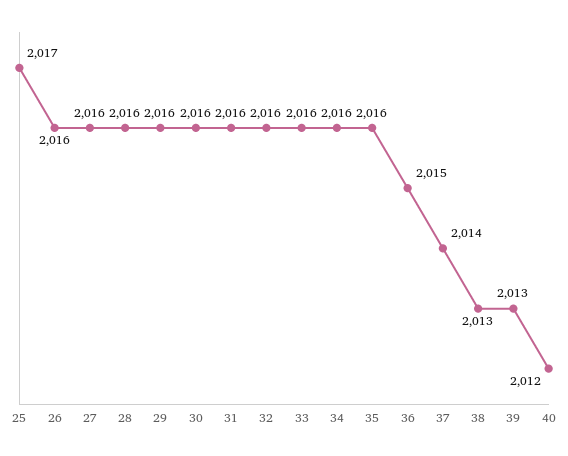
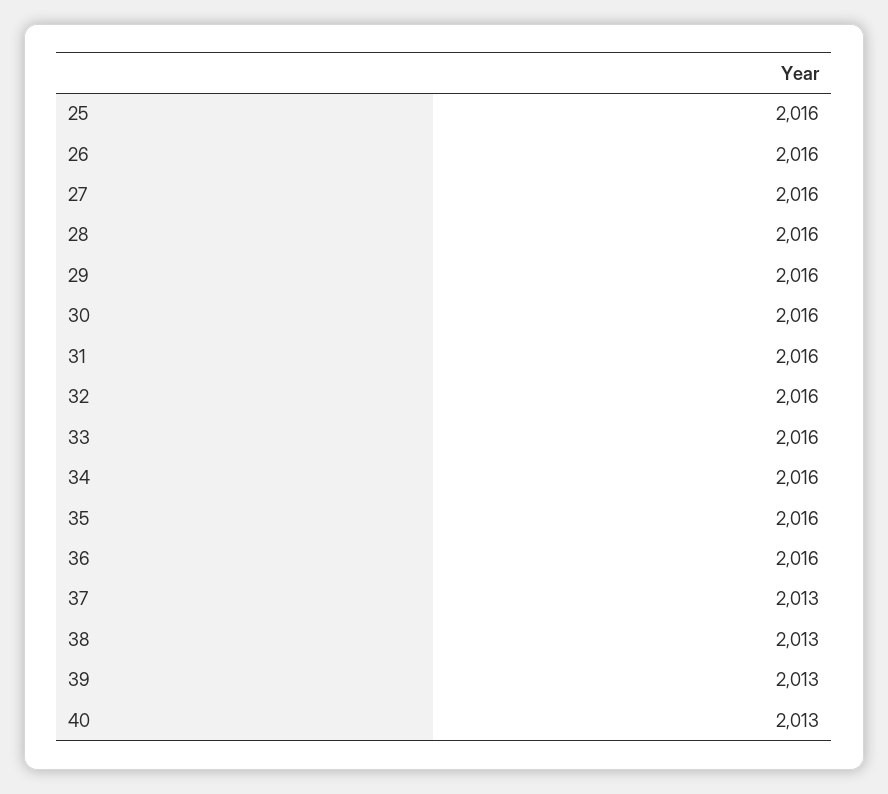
  {
-   "25": 2017,
+   "25": 2016,
    "26": 2016,
    "27": 2016,
    "28": 2016,
    "29": 2016,
    "30": 2016,
    "31": 2016,
    "32": 2016,
    "33": 2016,
    "34": 2016,
    "35": 2016,
-   "36": 2015,
+   "36": 2016,
-   "37": 2014,
+   "37": 2013,
    "38": 2013,
    "39": 2013,
-   "40": 2012
+   "40": 2013
  }

